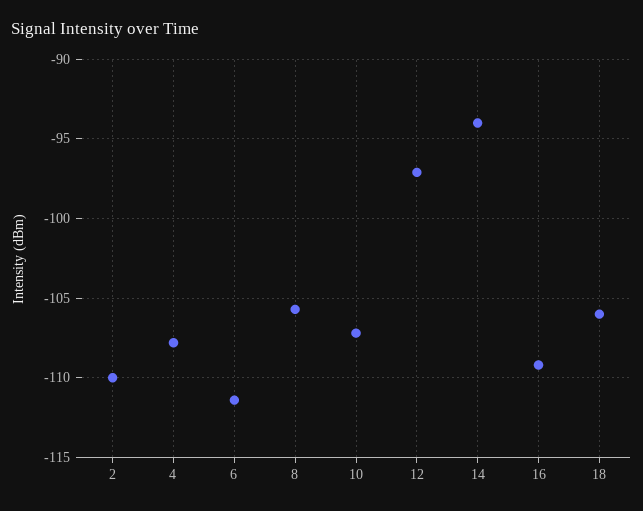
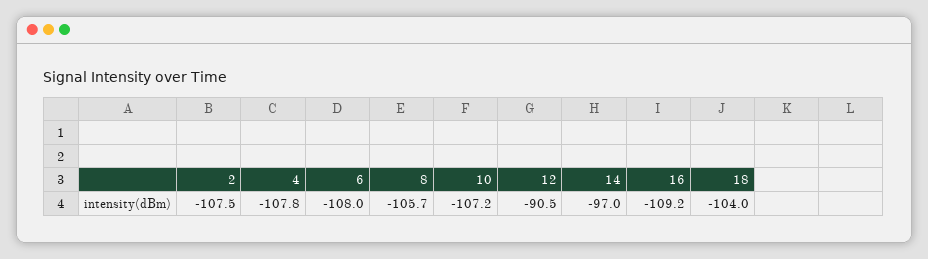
  {
-   "2": -110,
+   "2": -107.5,
    "4": -107.8,
-   "6": -111.5,
+   "6": -108,
    "8": -105.7,
    "10": -107.2,
-   "12": -97,
+   "12": -90.5,
-   "14": -94,
+   "14": -97,
    "16": -109.2,
-   "18": -106
+   "18": -104
  }

